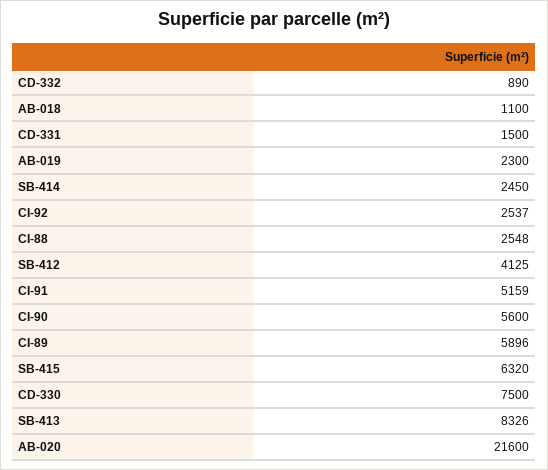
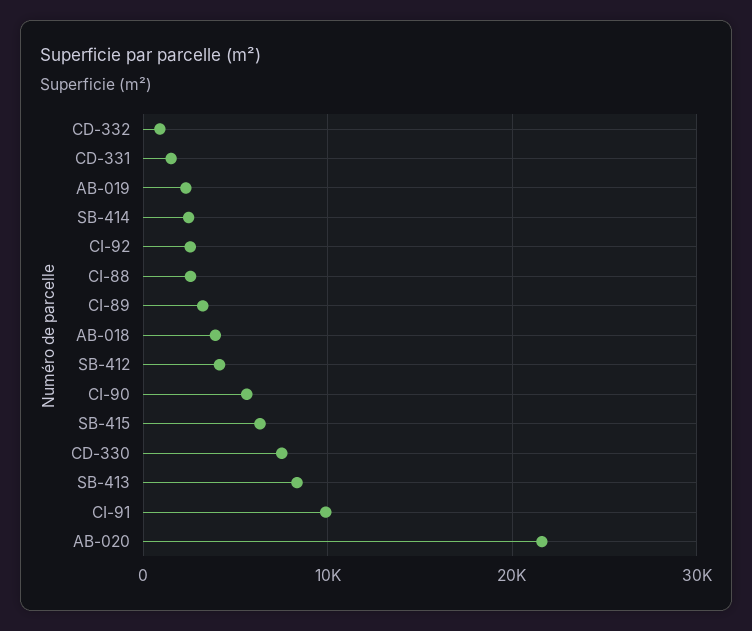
  {
    "CD-332": 890,
-   "AB-018": 1100,
+   "AB-018": 4000,
    "CD-331": 1500,
    "AB-019": 2300,
    "SB-414": 2450,
    "CI-92": 2537,
    "CI-88": 2548,
    "SB-412": 4125,
-   "CI-91": 5159,
+   "CI-91": 10000,
    "CI-90": 5600,
-   "CI-89": 5896,
+   "CI-89": 3000,
    "SB-415": 6320,
    "CD-330": 7500,
    "SB-413": 8326,
    "AB-020": 21600
  }

